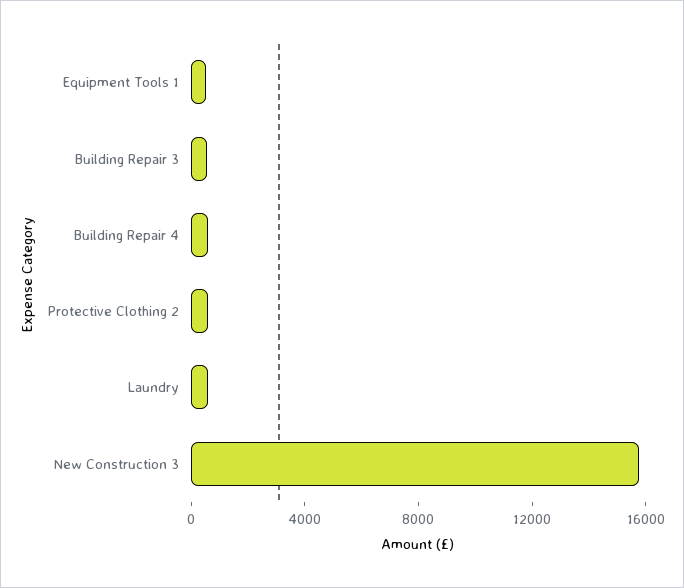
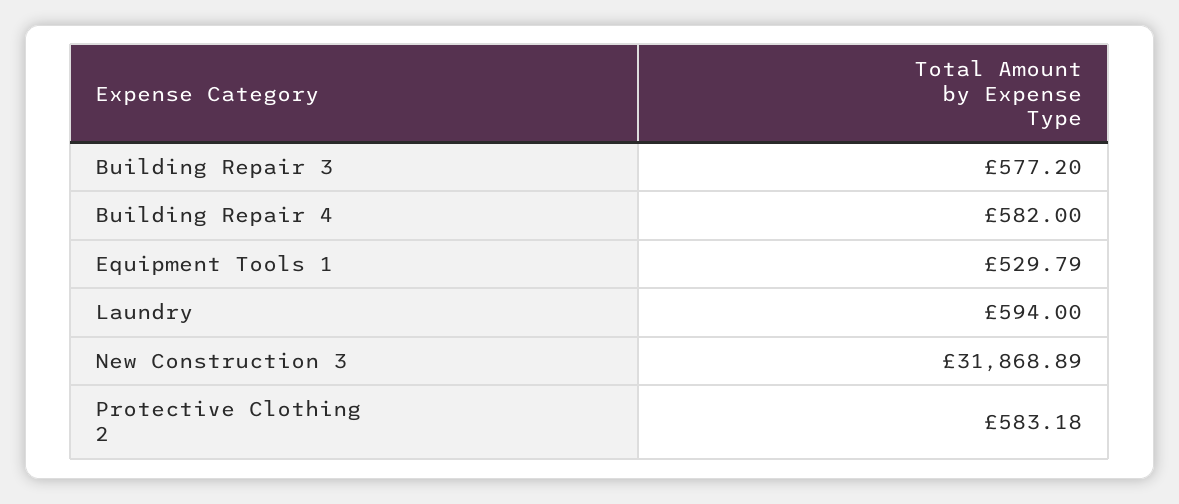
  {
    "Equipment Tools 1": 529.79,
    "Building Repair 3": 577.2,
    "Building Repair 4": 582,
    "Protective Clothing 2": 583.18,
    "Laundry": 594,
-   "New Construction 3": 16000
+   "New Construction 3": 31868.89
  }

